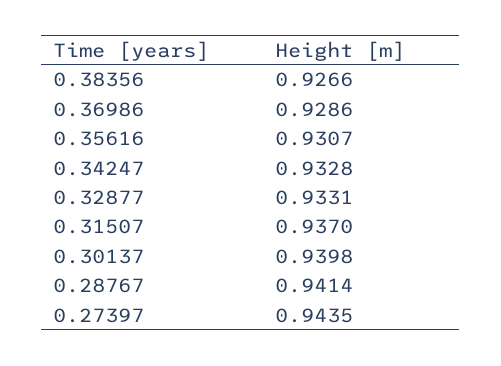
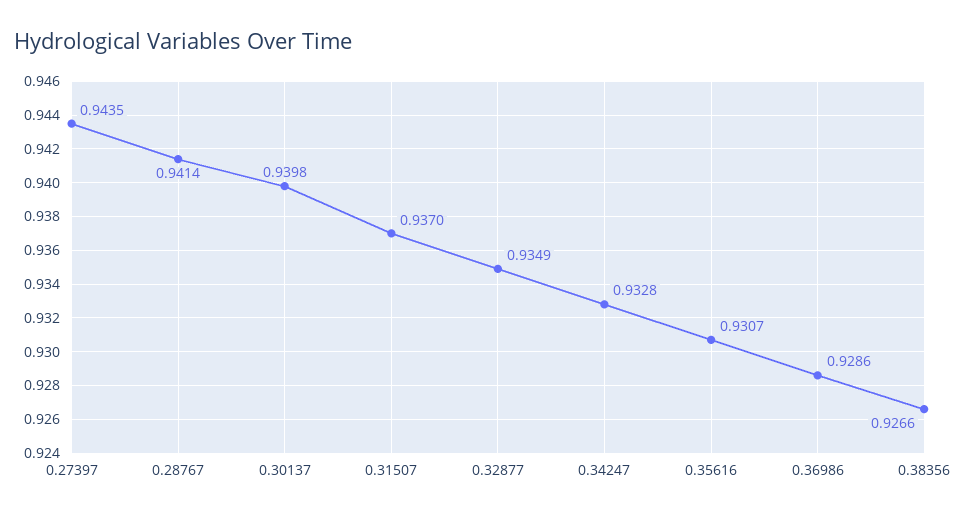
  {
    "0.38356": 0.9266,
    "0.36986": 0.9286,
    "0.35616": 0.9307,
    "0.34247": 0.9328,
-   "0.32877": 0.9331,
+   "0.32877": 0.9349,
    "0.31507": 0.937,
    "0.30137": 0.9398,
    "0.28767": 0.9414,
    "0.27397": 0.9435
  }

